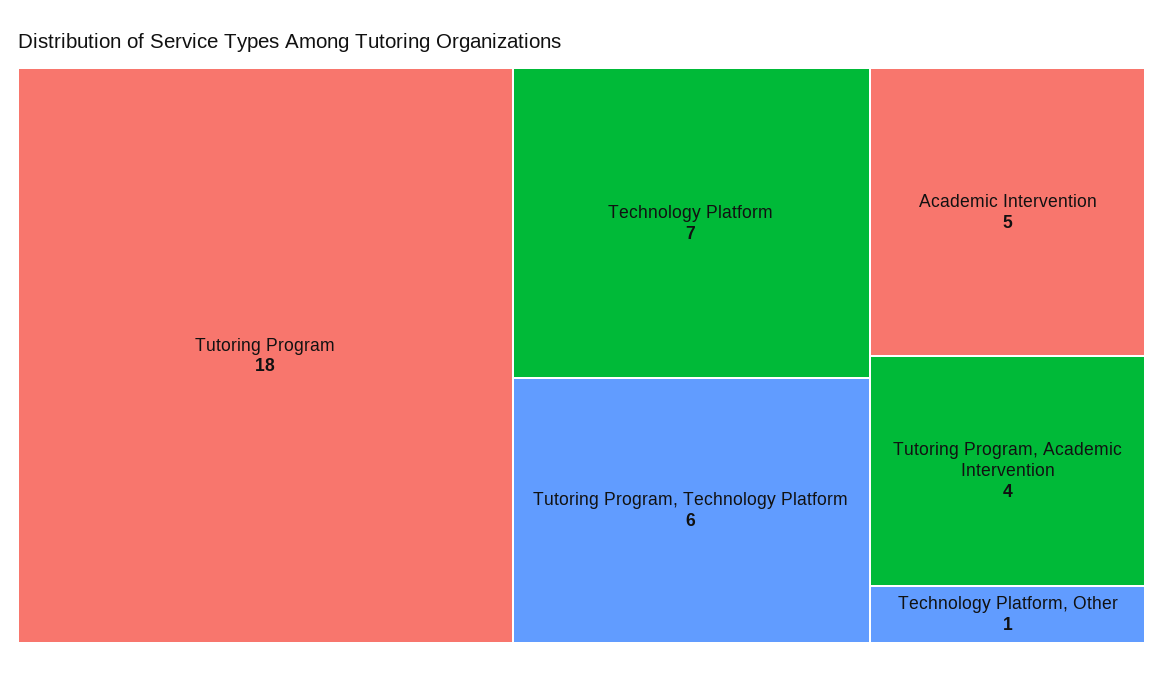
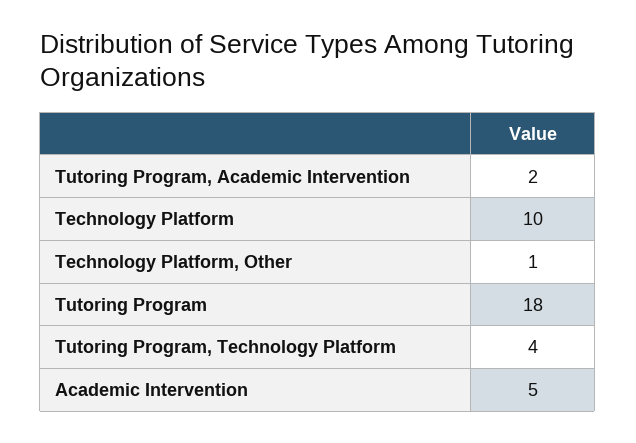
  {
    "Tutoring Program": 18,
-   "Technology Platform": 7,
+   "Technology Platform": 10,
-   "Tutoring Program, Technology Platform": 6,
+   "Tutoring Program, Technology Platform": 4,
    "Academic Intervention": 5,
-   "Tutoring Program, Academic Intervention": 4,
+   "Tutoring Program, Academic Intervention": 2,
    "Technology Platform, Other": 1
  }

